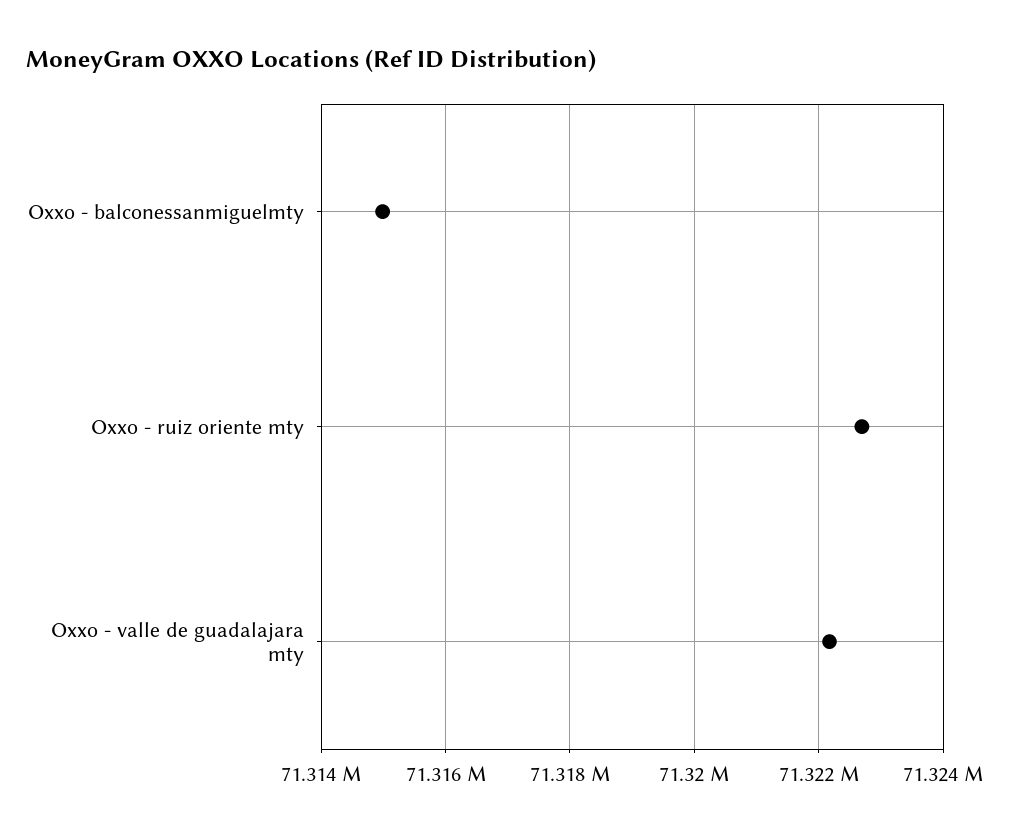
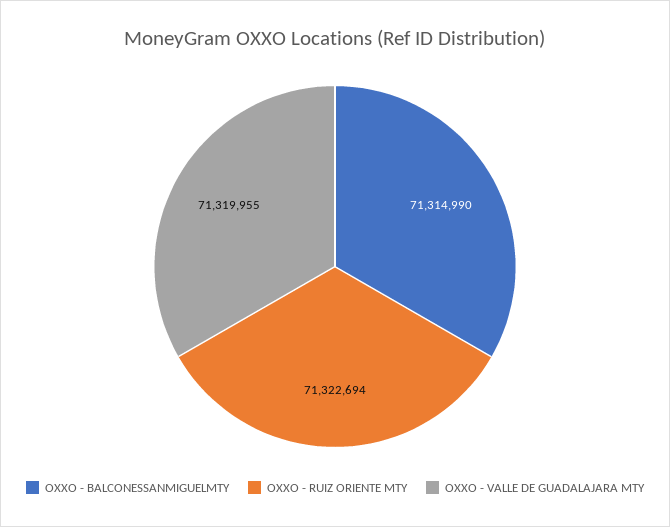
  {
    "Oxxo - balconessanmiguelmty": 71314990,
    "Oxxo - ruiz oriente mty": 71322694,
-   "Oxxo - valle de guadalajara mty": 71322200
+   "Oxxo - valle de guadalajara mty": 71319955
  }

